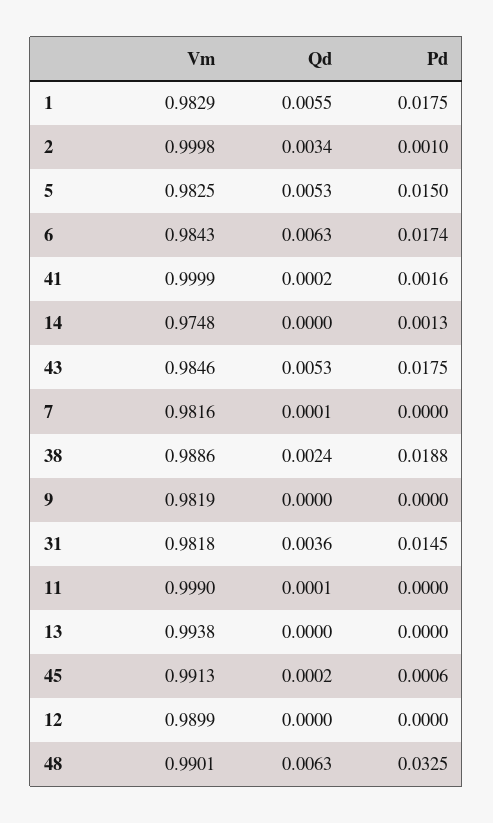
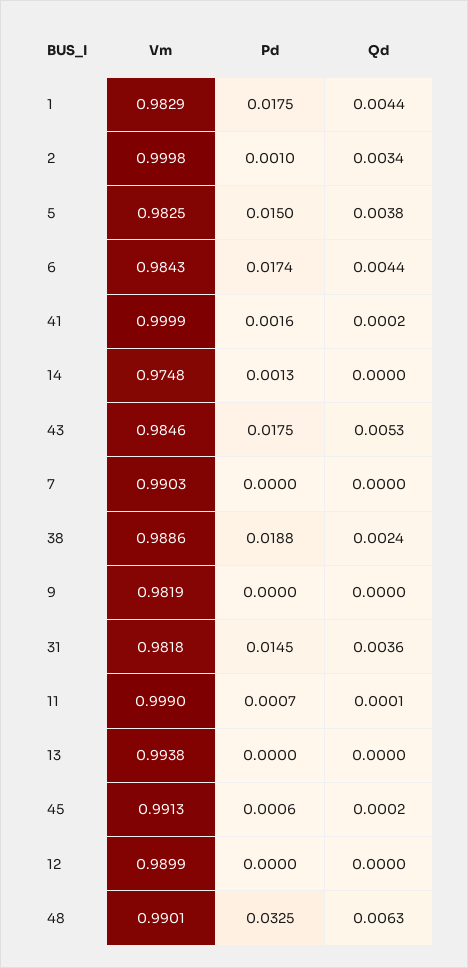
  {
    "Vm": {
      "1": 0.9829,
      "2": 0.9998,
      "5": 0.9825,
      "6": 0.9843,
      "41": 0.9999,
      "14": 0.9748,
      "43": 0.9846,
-     "7": 0.9816,
+     "7": 0.9903,
      "38": 0.9886,
      "9": 0.9819,
      "31": 0.9818,
      "11": 0.999,
      "13": 0.9938,
      "45": 0.9913,
      "12": 0.9899,
      "48": 0.9901
    },
    "Qd": {
-     "1": 0.0055,
+     "1": 0.0044,
      "2": 0.0034,
-     "5": 0.0053,
+     "5": 0.0038,
-     "6": 0.0063,
+     "6": 0.0044,
      "41": 0.0002,
      "14": 0,
      "43": 0.0053,
-     "7": 0.0001,
+     "7": 0,
      "38": 0.0024,
      "9": 0,
      "31": 0.0036,
      "11": 0.0001,
      "13": 0,
      "45": 0.0002,
      "12": 0,
      "48": 0.0063
    },
    "Pd": {
      "1": 0.0175,
      "2": 0.001,
      "5": 0.015,
      "6": 0.0174,
      "41": 0.0016,
      "14": 0.0013,
      "43": 0.0175,
      "7": 0,
      "38": 0.0188,
      "9": 0,
      "31": 0.0145,
-     "11": 0,
+     "11": 0.0007,
      "13": 0,
      "45": 0.0006,
      "12": 0,
      "48": 0.0325
    }
  }

